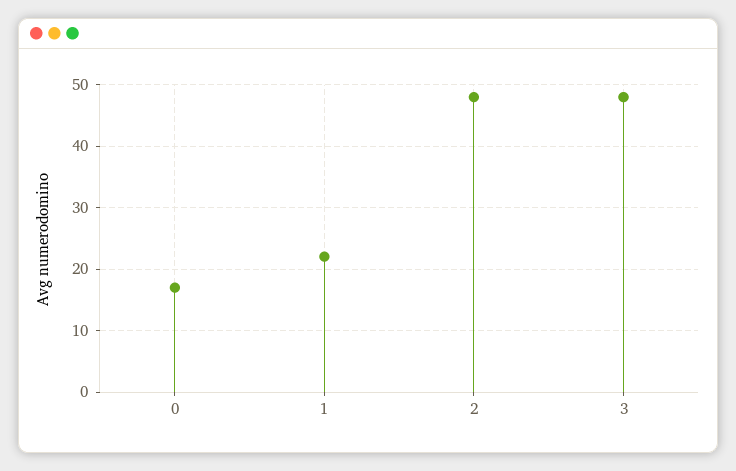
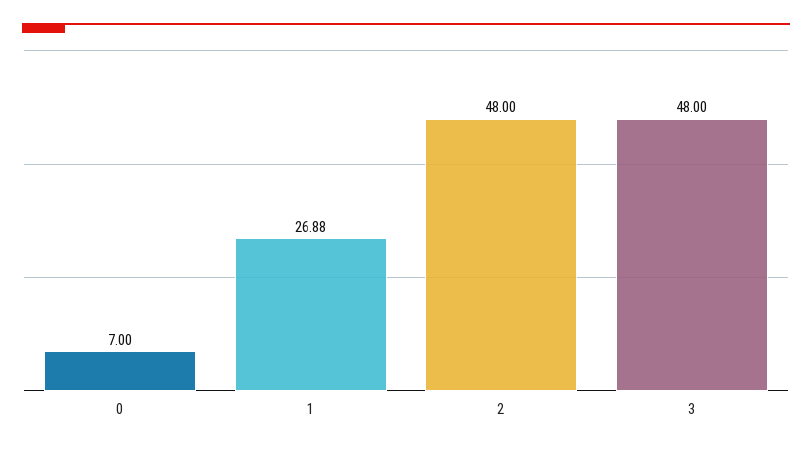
  {
-   "0": 17,
+   "0": 7,
-   "1": 22,
+   "1": 26.88,
    "2": 48,
    "3": 48
  }

